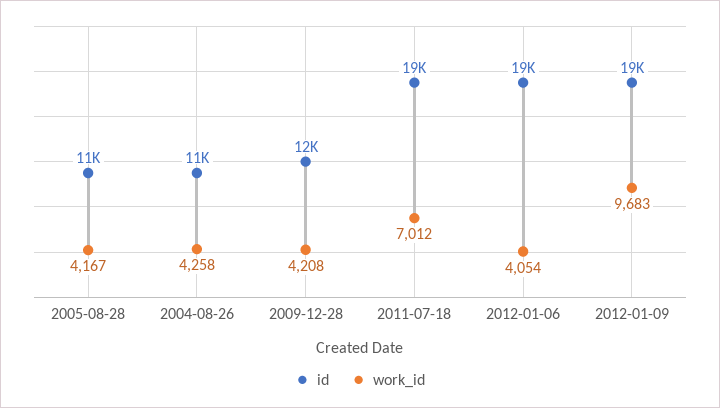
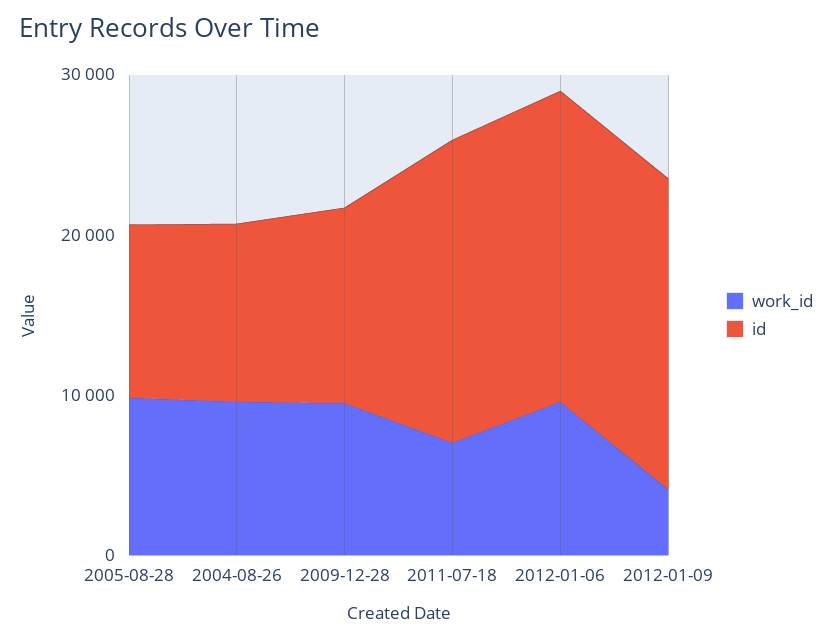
  {
    "id": {
      "2005-08-28": 11000,
      "2004-08-26": 11000,
      "2009-12-28": 12000,
      "2011-07-18": 19000,
      "2012-01-06": 19000,
      "2012-01-09": 19000
    },
    "work_id": {
-     "2005-08-28": 4167,
+     "2005-08-28": 10000,
-     "2004-08-26": 4258,
+     "2004-08-26": 10000,
-     "2009-12-28": 4208,
+     "2009-12-28": 10000,
      "2011-07-18": 7012,
-     "2012-01-06": 4054,
+     "2012-01-06": 10000,
-     "2012-01-09": 9683
+     "2012-01-09": 4000
    }
  }

